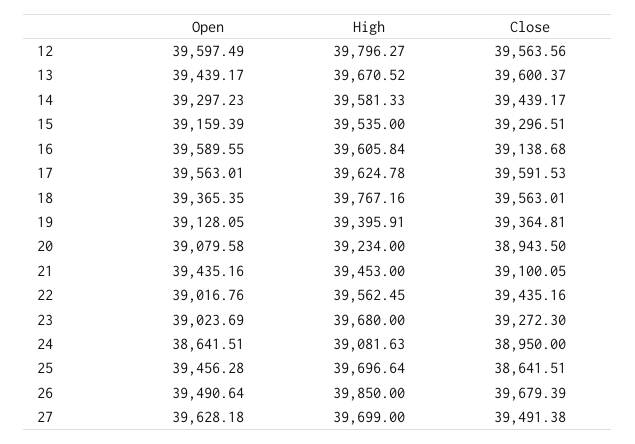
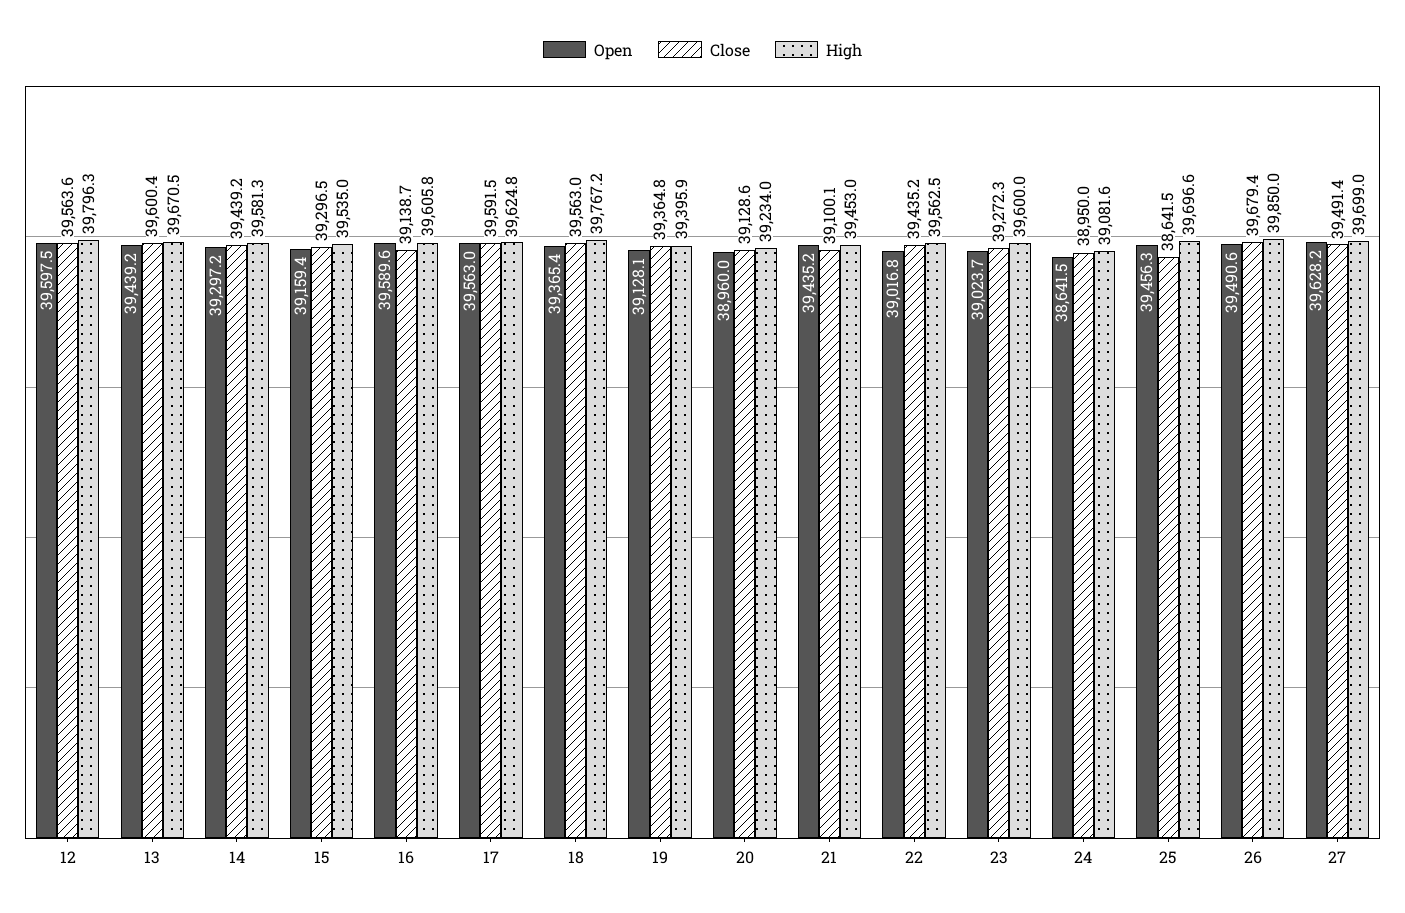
  {
    "Open": {
      "12": 39597.49,
      "13": 39439.17,
      "14": 39297.23,
      "15": 39159.39,
      "16": 39589.55,
      "17": 39563.01,
      "18": 39365.35,
      "19": 39128.05,
-     "20": 39079.58,
+     "20": 38960,
      "21": 39435.16,
      "22": 39016.76,
      "23": 39023.69,
      "24": 38641.51,
      "25": 39456.28,
      "26": 39490.64,
      "27": 39628.18
    },
    "High": {
      "12": 39796.27,
      "13": 39670.52,
      "14": 39581.33,
      "15": 39535,
      "16": 39605.84,
      "17": 39624.78,
      "18": 39767.16,
      "19": 39395.91,
      "20": 39234,
      "21": 39453,
      "22": 39562.45,
-     "23": 39680,
+     "23": 39600,
      "24": 39081.63,
      "25": 39696.64,
      "26": 39850,
      "27": 39699
    },
    "Close": {
      "12": 39563.56,
      "13": 39600.37,
      "14": 39439.17,
      "15": 39296.51,
      "16": 39138.68,
      "17": 39591.53,
      "18": 39563.01,
      "19": 39364.81,
-     "20": 38943.5,
+     "20": 39128.6,
      "21": 39100.05,
      "22": 39435.16,
      "23": 39272.3,
      "24": 38950,
      "25": 38641.51,
      "26": 39679.39,
      "27": 39491.38
    }
  }

